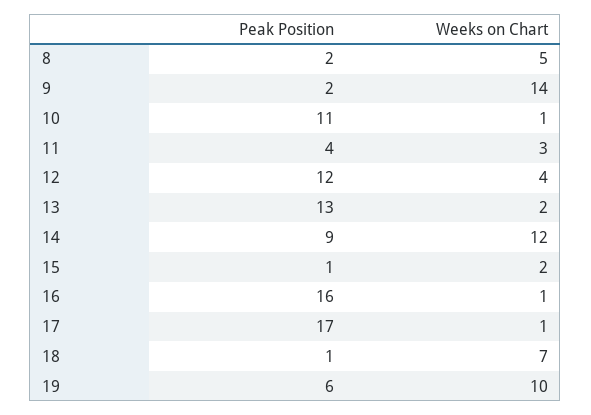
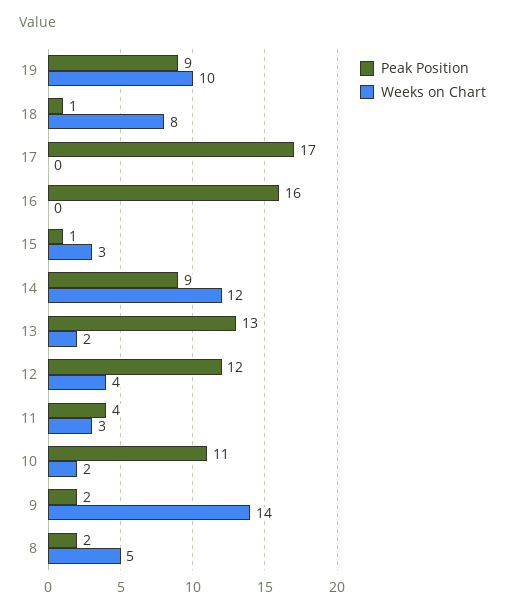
  {
    "Peak Position": {
      "8": 2,
      "9": 2,
      "10": 11,
      "11": 4,
      "12": 12,
      "13": 13,
      "14": 9,
      "15": 1,
      "16": 16,
      "17": 17,
      "18": 1,
-     "19": 6
+     "19": 9
    },
    "Weeks on Chart": {
      "8": 5,
      "9": 14,
-     "10": 1,
+     "10": 2,
      "11": 3,
      "12": 4,
      "13": 2,
      "14": 12,
-     "15": 2,
+     "15": 3,
-     "16": 1,
+     "16": 0,
-     "17": 1,
+     "17": 0,
-     "18": 7,
+     "18": 8,
      "19": 10
    }
  }

